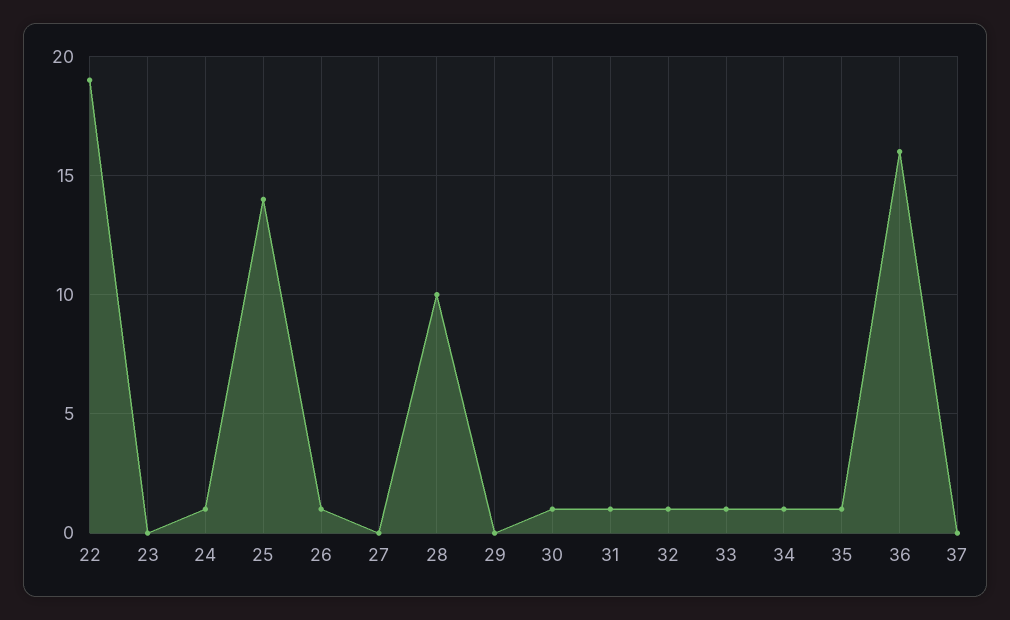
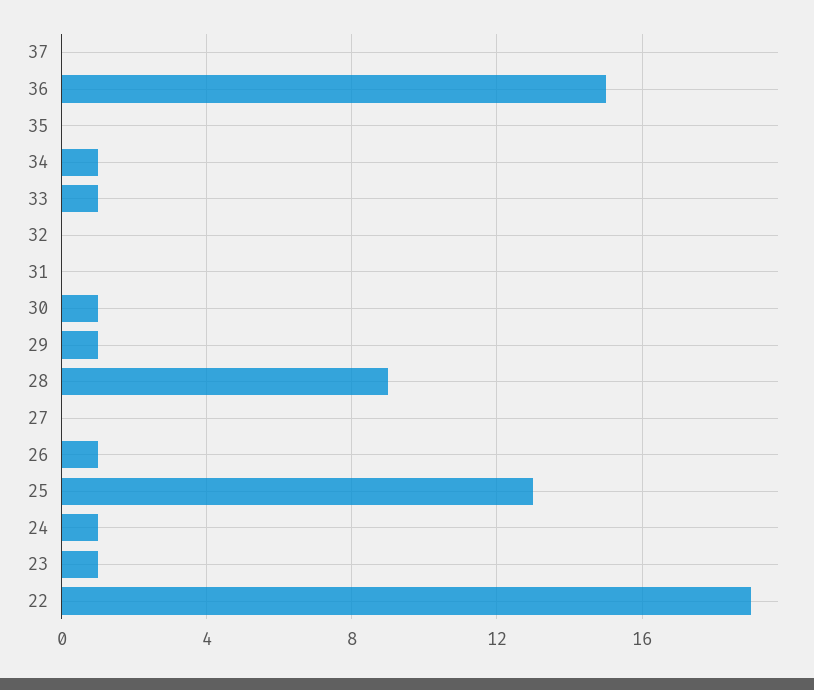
  {
    "22": 19,
-   "23": 0,
+   "23": 1,
    "24": 1,
-   "25": 14,
+   "25": 13,
    "26": 1,
    "27": 0,
-   "28": 10,
+   "28": 9,
-   "29": 0,
+   "29": 1,
    "30": 1,
-   "31": 1,
+   "31": 0,
-   "32": 1,
+   "32": 0,
    "33": 1,
    "34": 1,
-   "35": 1,
+   "35": 0,
-   "36": 16,
+   "36": 15,
    "37": 0
  }

